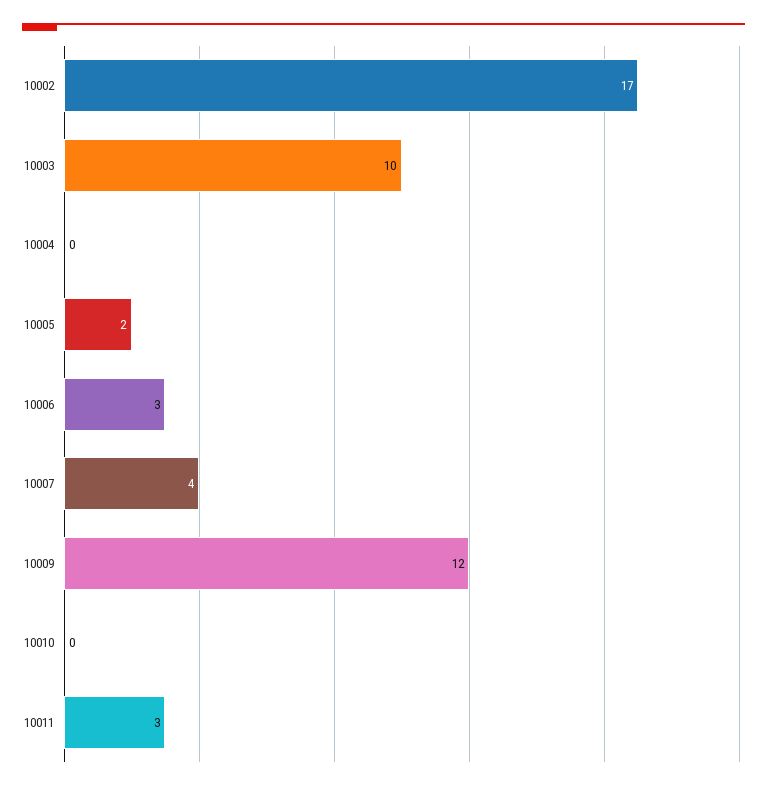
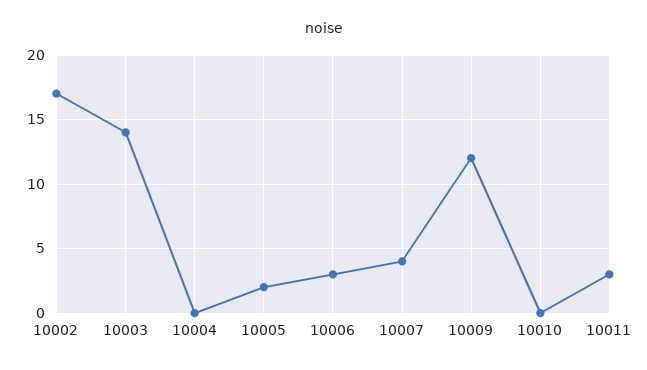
  {
    "10002": 17,
-   "10003": 10,
+   "10003": 14,
    "10004": 0,
    "10005": 2,
    "10006": 3,
    "10007": 4,
    "10009": 12,
    "10010": 0,
    "10011": 3
  }

